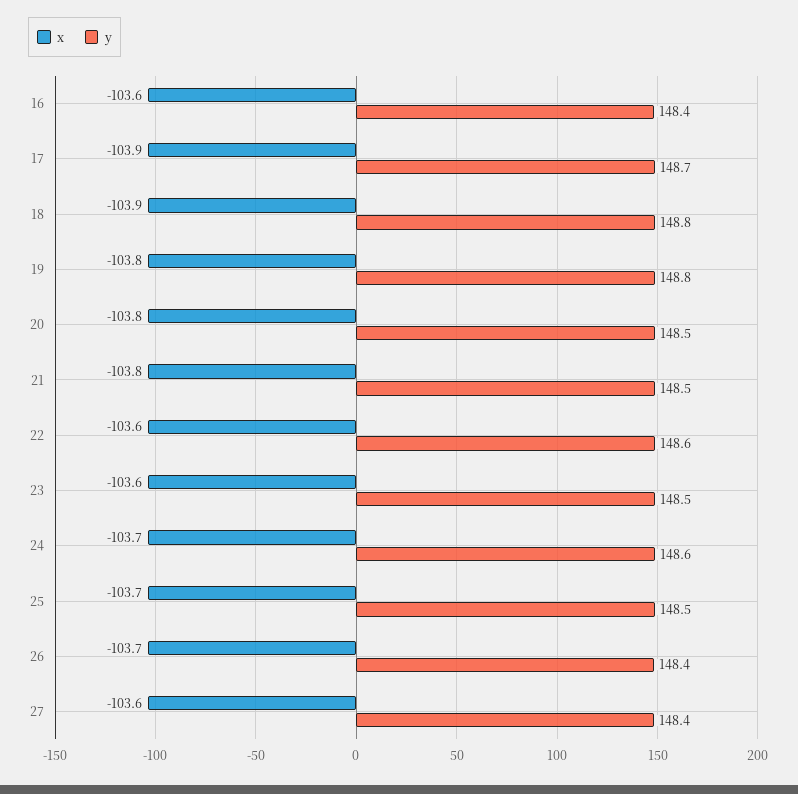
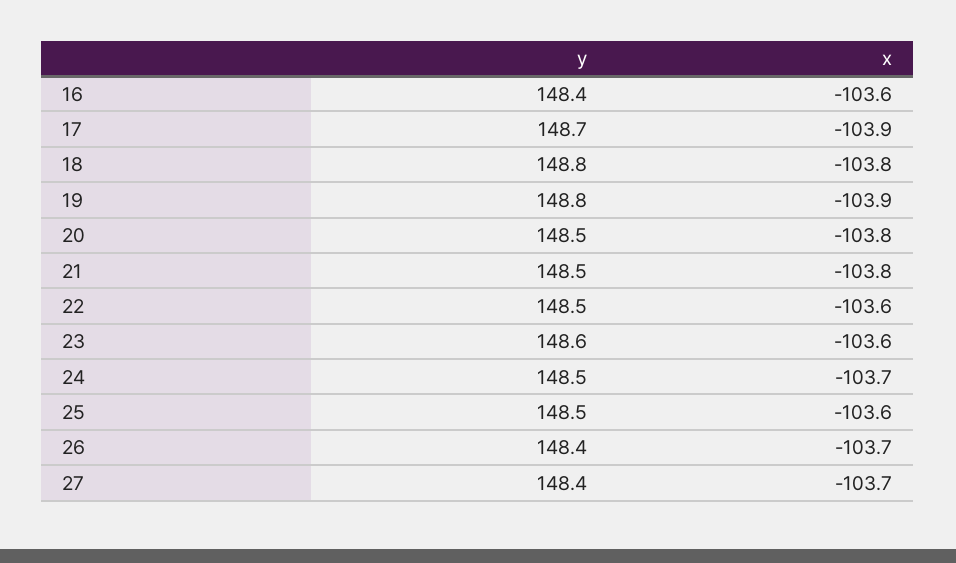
  {
    "x": {
      "16": -103.6,
      "17": -103.9,
-     "18": -103.9,
+     "18": -103.8,
-     "19": -103.8,
+     "19": -103.9,
      "20": -103.8,
      "21": -103.8,
      "22": -103.6,
      "23": -103.6,
      "24": -103.7,
-     "25": -103.7,
+     "25": -103.6,
      "26": -103.7,
-     "27": -103.6
+     "27": -103.7
    },
    "y": {
      "16": 148.4,
      "17": 148.7,
      "18": 148.8,
      "19": 148.8,
      "20": 148.5,
      "21": 148.5,
-     "22": 148.6,
+     "22": 148.5,
-     "23": 148.5,
+     "23": 148.6,
-     "24": 148.6,
+     "24": 148.5,
      "25": 148.5,
      "26": 148.4,
      "27": 148.4
    }
  }

